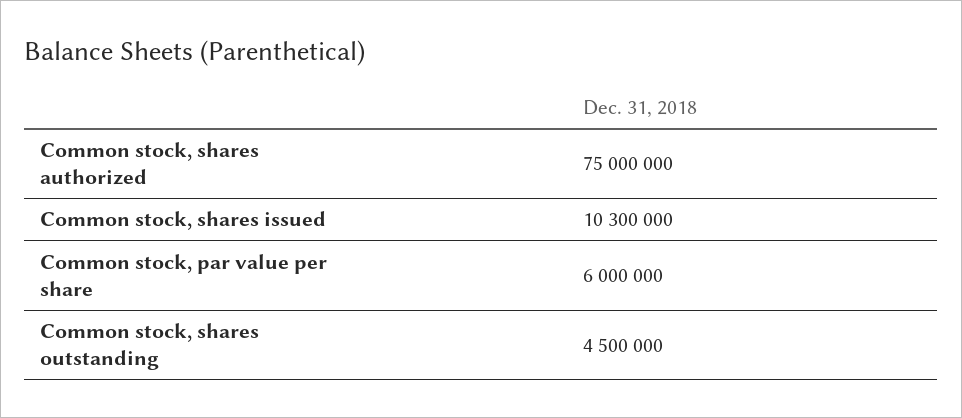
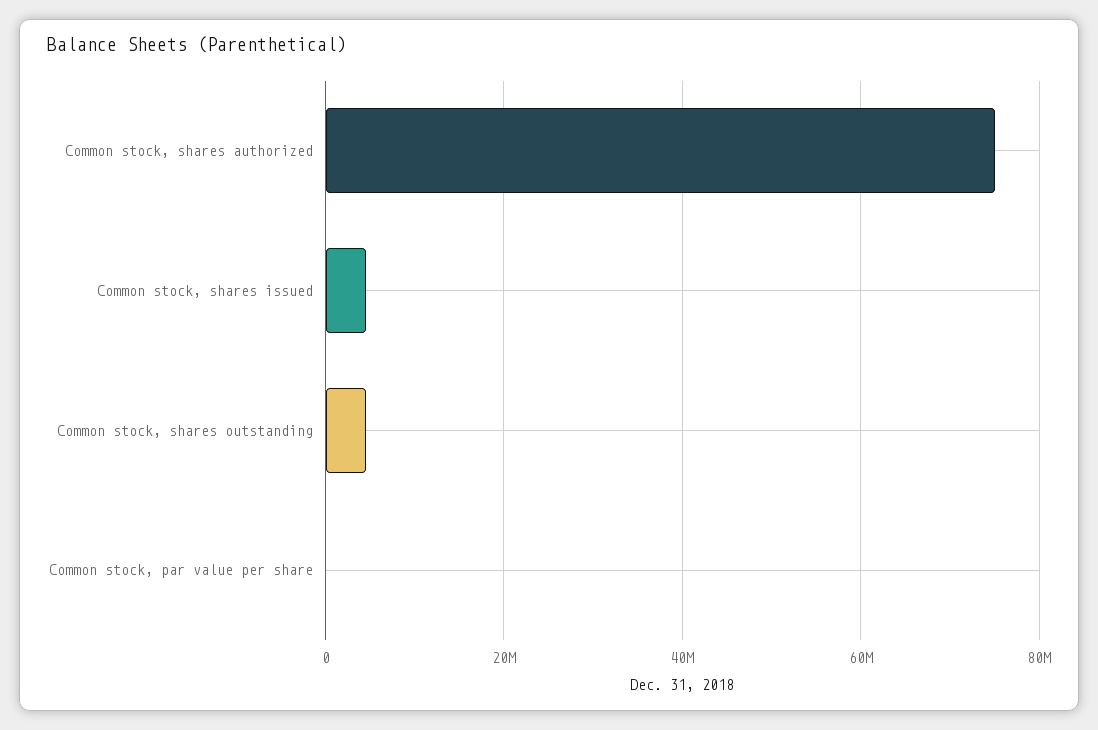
  {
    "Common stock, shares authorized": 75000000,
-   "Common stock, shares issued": 10300000,
+   "Common stock, shares issued": 4000000,
-   "Common stock, par value per share": 6000000,
+   "Common stock, par value per share": 0,
    "Common stock, shares outstanding": 4500000
  }

